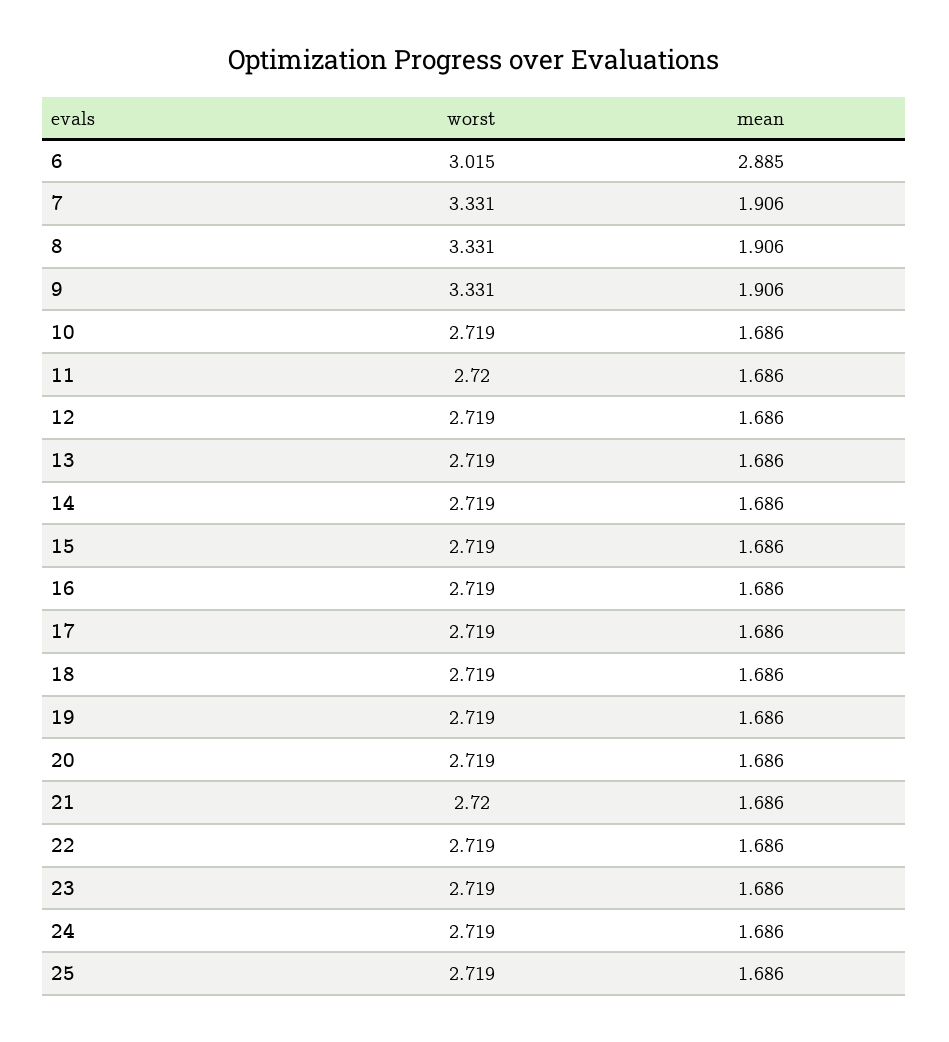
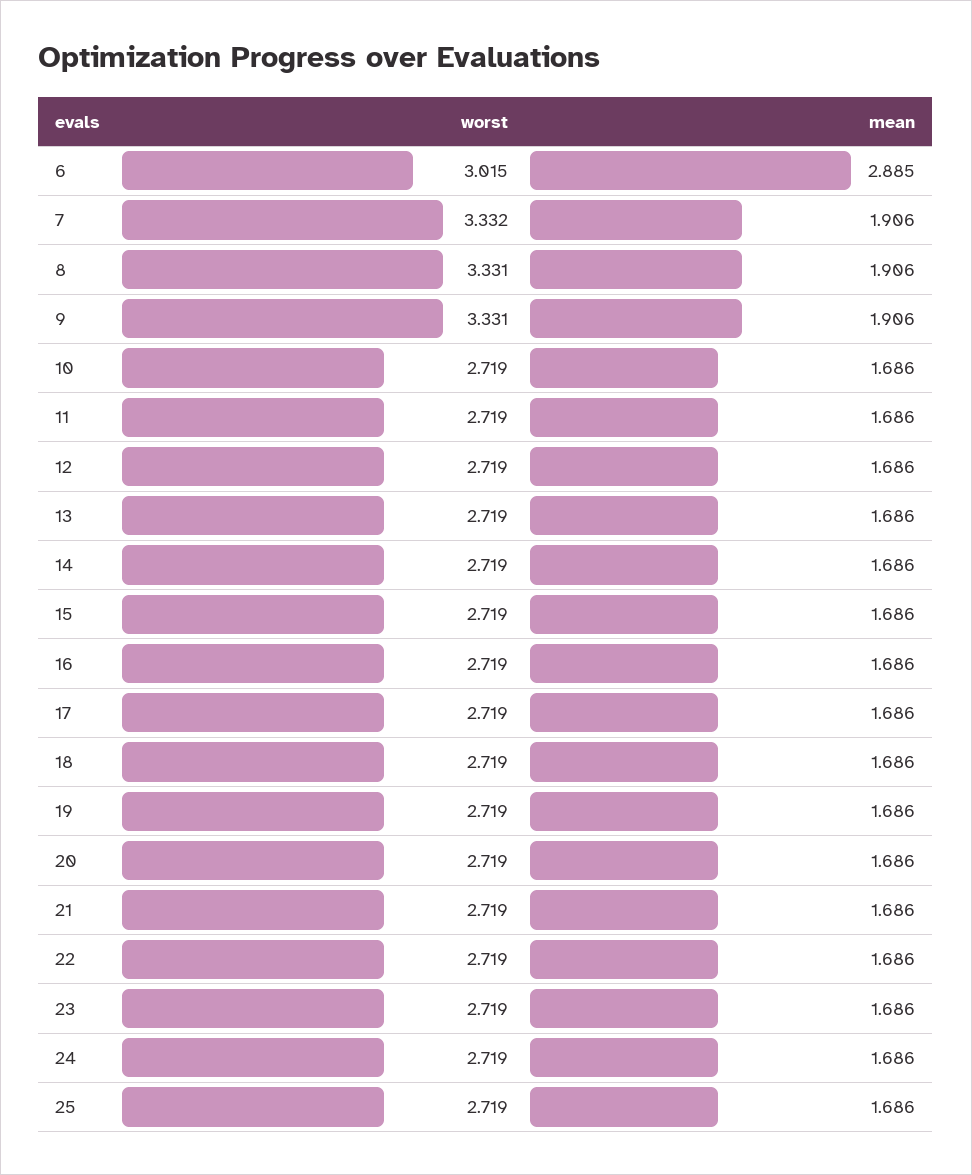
  {
    "worst": {
      "6": 3.015,
-     "7": 3.331,
+     "7": 3.332,
      "8": 3.331,
      "9": 3.331,
      "10": 2.719,
-     "11": 2.72,
+     "11": 2.719,
      "12": 2.719,
      "13": 2.719,
      "14": 2.719,
      "15": 2.719,
      "16": 2.719,
      "17": 2.719,
      "18": 2.719,
      "19": 2.719,
      "20": 2.719,
-     "21": 2.72,
+     "21": 2.719,
      "22": 2.719,
      "23": 2.719,
      "24": 2.719,
      "25": 2.719
    },
    "mean": {
      "6": 2.885,
      "7": 1.906,
      "8": 1.906,
      "9": 1.906,
      "10": 1.686,
      "11": 1.686,
      "12": 1.686,
      "13": 1.686,
      "14": 1.686,
      "15": 1.686,
      "16": 1.686,
      "17": 1.686,
      "18": 1.686,
      "19": 1.686,
      "20": 1.686,
      "21": 1.686,
      "22": 1.686,
      "23": 1.686,
      "24": 1.686,
      "25": 1.686
    }
  }

